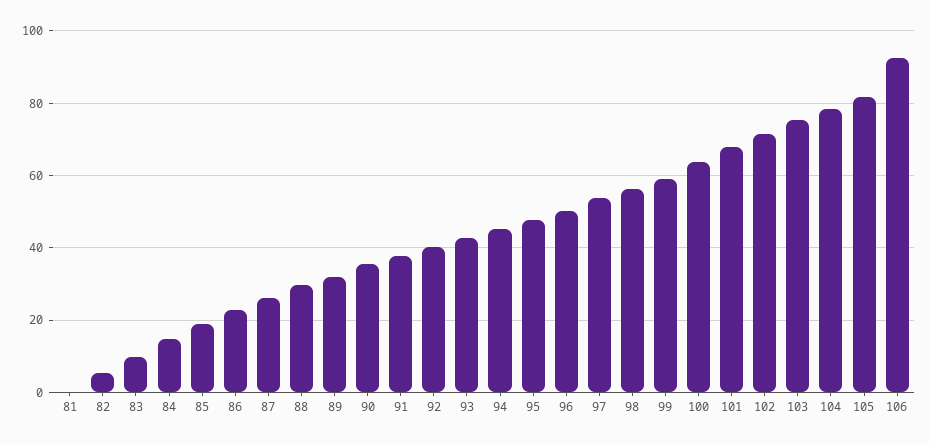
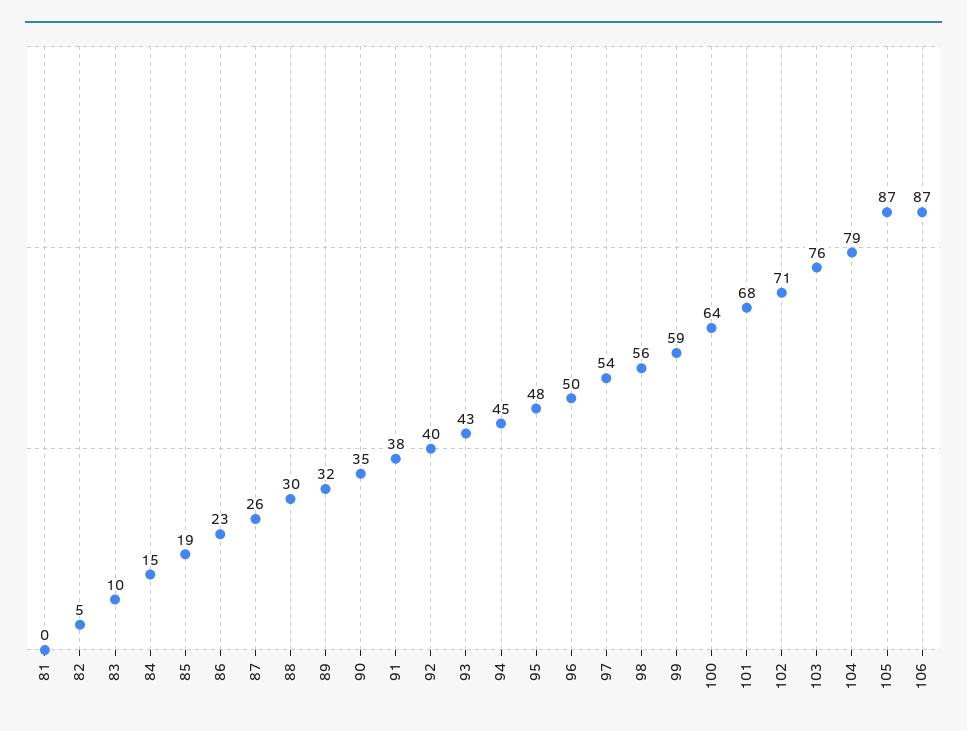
  {
    "81": 0,
    "82": 5,
    "83": 10,
    "84": 15,
    "85": 19,
    "86": 23,
    "87": 26,
    "88": 30,
    "89": 32,
    "90": 35,
    "91": 38,
    "92": 40,
    "93": 43,
    "94": 45,
    "95": 48,
    "96": 50,
    "97": 54,
    "98": 56,
    "99": 59,
    "100": 64,
    "101": 68,
    "102": 71,
    "103": 76,
    "104": 79,
-   "105": 82,
+   "105": 87,
-   "106": 92
+   "106": 87
  }

